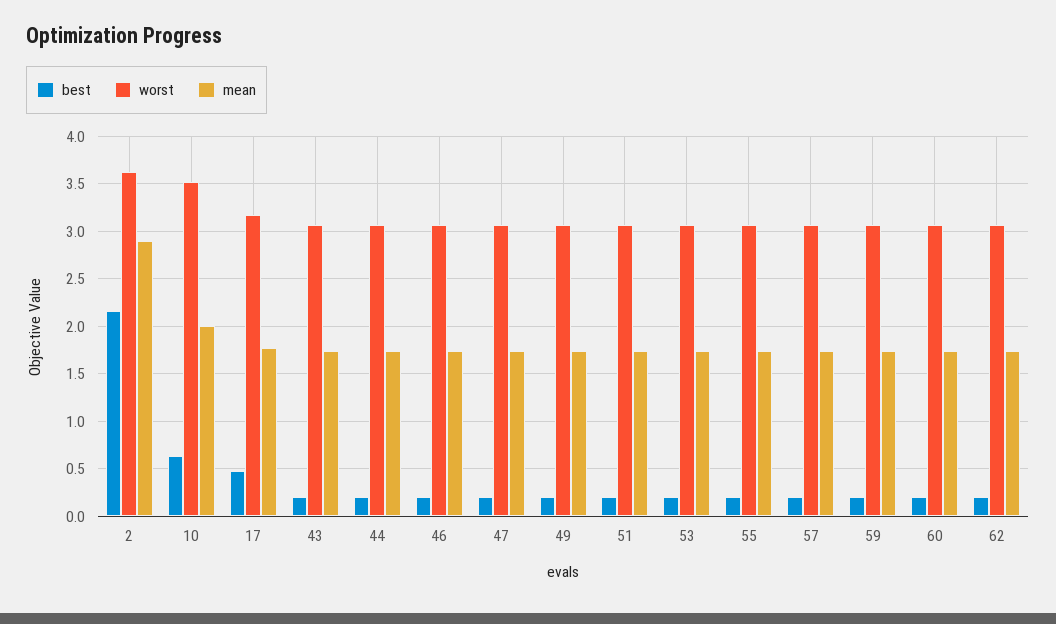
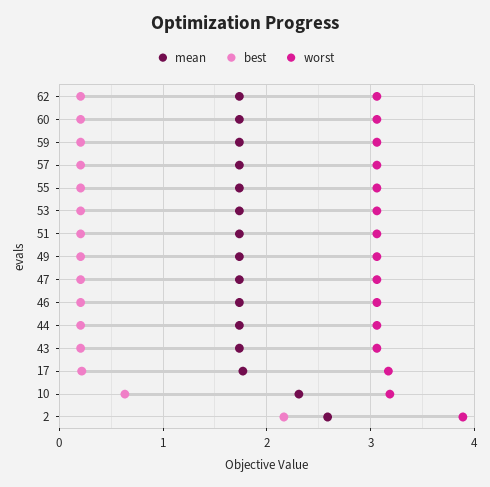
  {
    "best": {
      "2": 2.2,
      "10": 0.6,
-     "17": 0.5,
+     "17": 0.2,
      "43": 0.2,
      "44": 0.2,
      "46": 0.2,
      "47": 0.2,
      "49": 0.2,
      "51": 0.2,
      "53": 0.2,
      "55": 0.2,
      "57": 0.2,
      "59": 0.2,
      "60": 0.2,
      "62": 0.2
    },
    "worst": {
-     "2": 3.6,
+     "2": 3.9,
-     "10": 3.5,
+     "10": 3.2,
      "17": 3.2,
      "43": 3.1,
      "44": 3.1,
      "46": 3.1,
      "47": 3.1,
      "49": 3.1,
      "51": 3.1,
      "53": 3.1,
      "55": 3.1,
      "57": 3.1,
      "59": 3.1,
      "60": 3.1,
      "62": 3.1
    },
    "mean": {
-     "2": 2.9,
+     "2": 2.6,
-     "10": 2,
+     "10": 2.3,
      "17": 1.8,
      "43": 1.7,
      "44": 1.7,
      "46": 1.7,
      "47": 1.7,
      "49": 1.7,
      "51": 1.7,
      "53": 1.7,
      "55": 1.7,
      "57": 1.7,
      "59": 1.7,
      "60": 1.7,
      "62": 1.7
    }
  }

